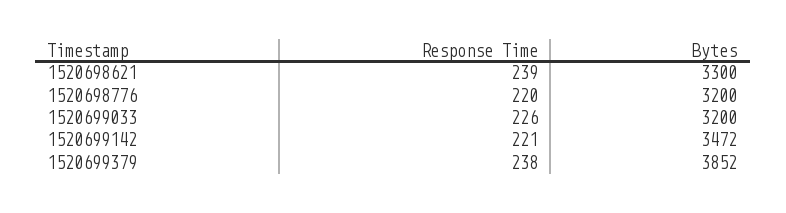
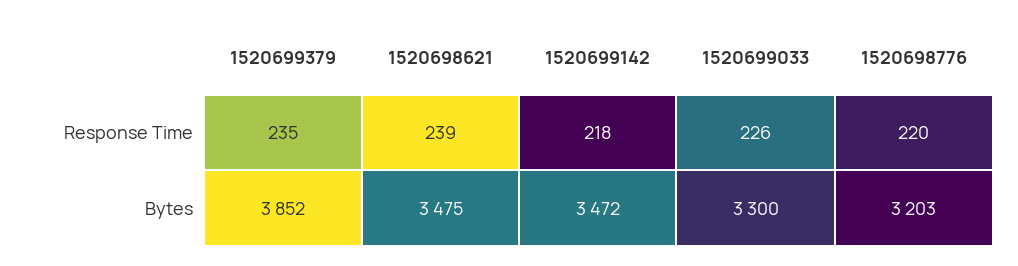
  {
    "Response Time": {
      "1520698621": 239,
      "1520698776": 220,
      "1520699033": 226,
-     "1520699142": 221,
+     "1520699142": 218,
-     "1520699379": 238
+     "1520699379": 235
    },
    "Bytes": {
-     "1520698621": 3300,
+     "1520698621": 3475,
-     "1520698776": 3200,
+     "1520698776": 3203,
-     "1520699033": 3200,
+     "1520699033": 3300,
      "1520699142": 3472,
      "1520699379": 3852
    }
  }

